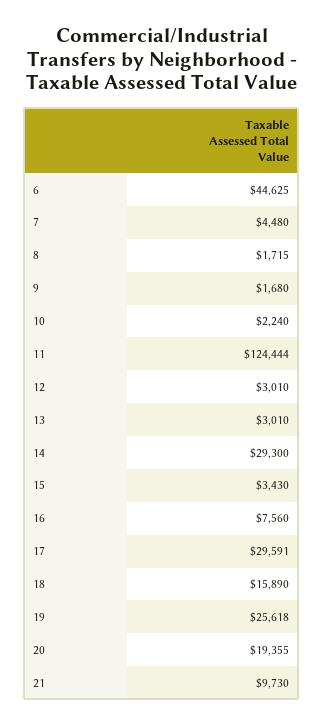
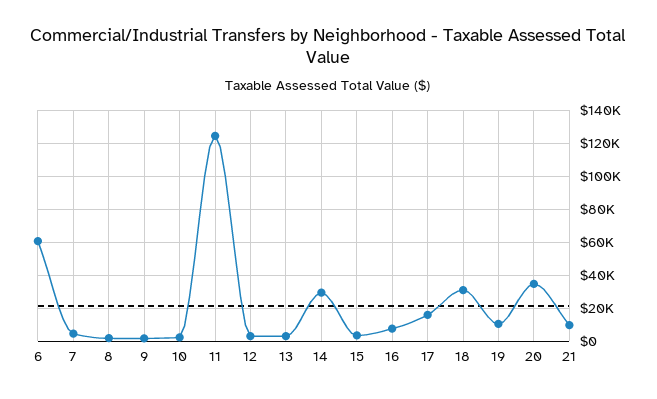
  {
-   "6": 44625,
+   "6": 60000,
    "7": 4480,
    "8": 1715,
    "9": 1680,
    "10": 2240,
    "11": 124444,
    "12": 3010,
    "13": 3010,
    "14": 29300,
    "15": 3430,
    "16": 7560,
-   "17": 29591,
+   "17": 15000,
-   "18": 15890,
+   "18": 30000,
-   "19": 25618,
+   "19": 10000,
-   "20": 19355,
+   "20": 35000,
    "21": 9730
  }

